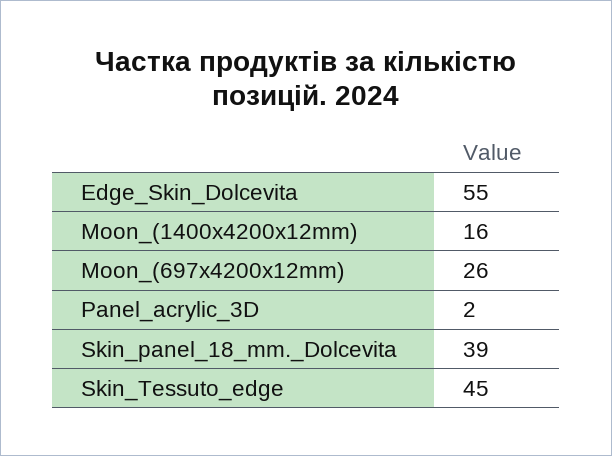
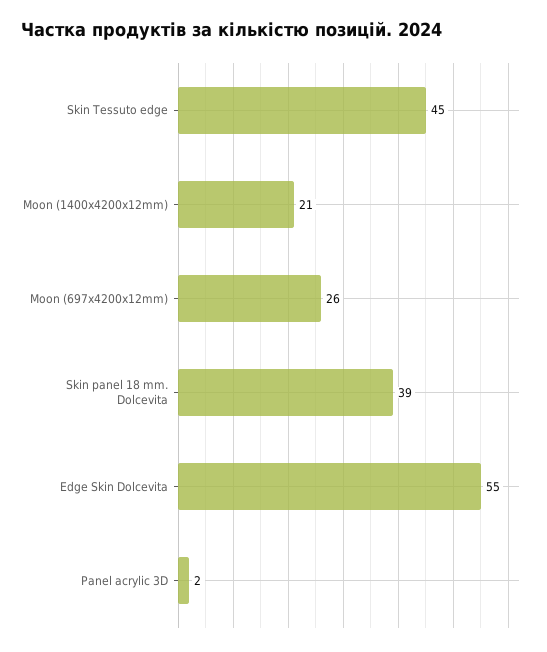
  {
    "Edge_Skin_Dolcevita": 55,
-   "Moon_(1400x4200x12mm)": 16,
+   "Moon_(1400x4200x12mm)": 21,
    "Moon_(697x4200x12mm)": 26,
    "Panel_acrylic_3D": 2,
    "Skin_panel_18_mm._Dolcevita": 39,
    "Skin_Tessuto_edge": 45
  }

